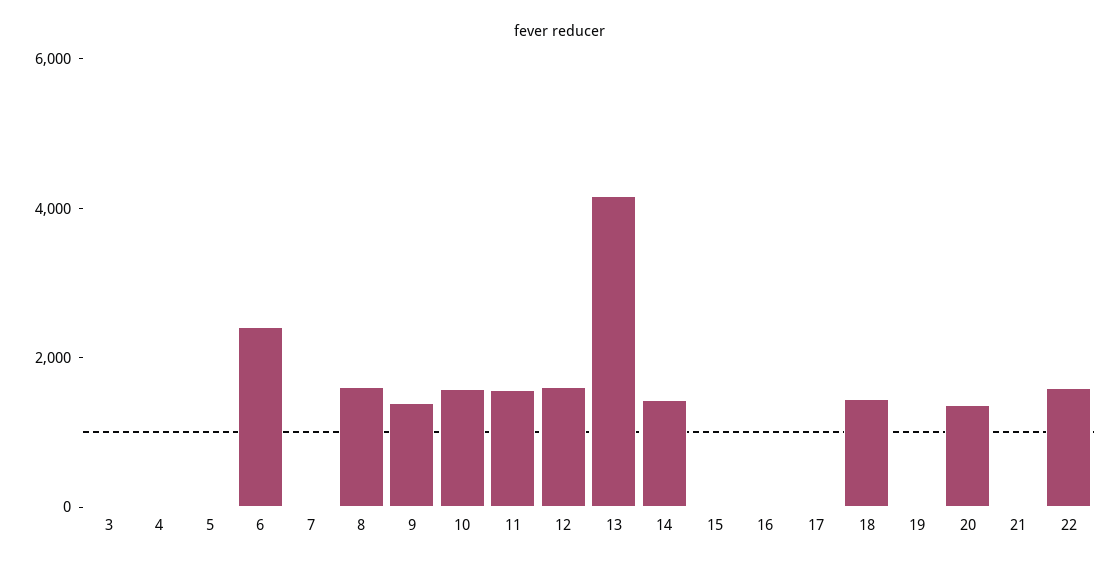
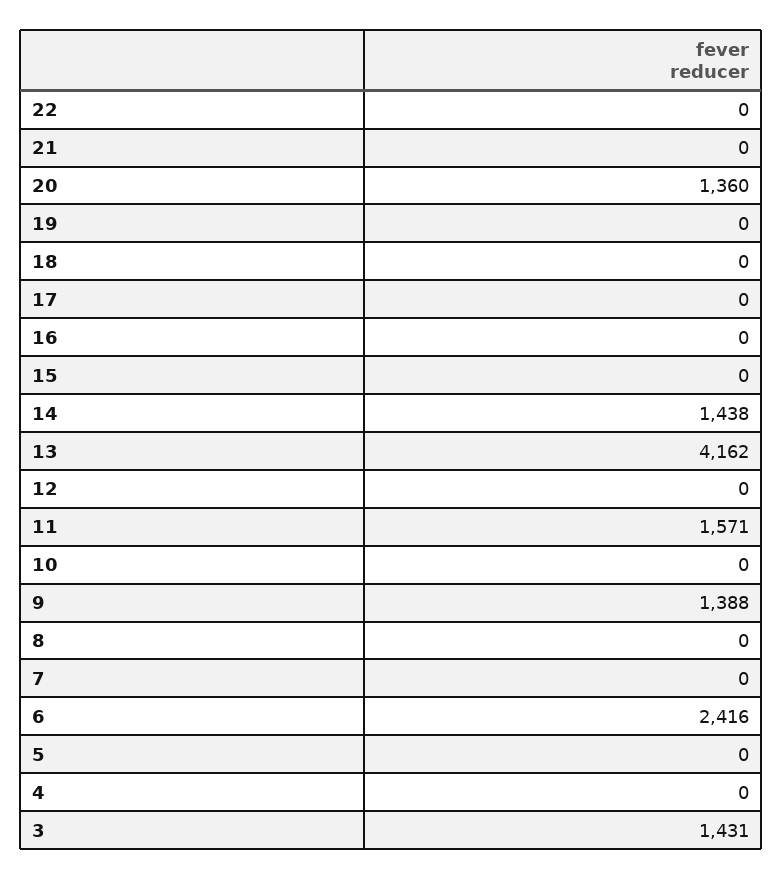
  {
-   "3": 0,
+   "3": 1431,
    "4": 0,
    "5": 0,
    "6": 2416,
    "7": 0,
-   "8": 1500,
+   "8": 0,
    "9": 1388,
-   "10": 1500,
+   "10": 0,
    "11": 1571,
-   "12": 1500,
+   "12": 0,
    "13": 4162,
    "14": 1438,
    "15": 0,
    "16": 0,
    "17": 0,
-   "18": 1500,
+   "18": 0,
    "19": 0,
    "20": 1360,
    "21": 0,
-   "22": 1500
+   "22": 0
  }

